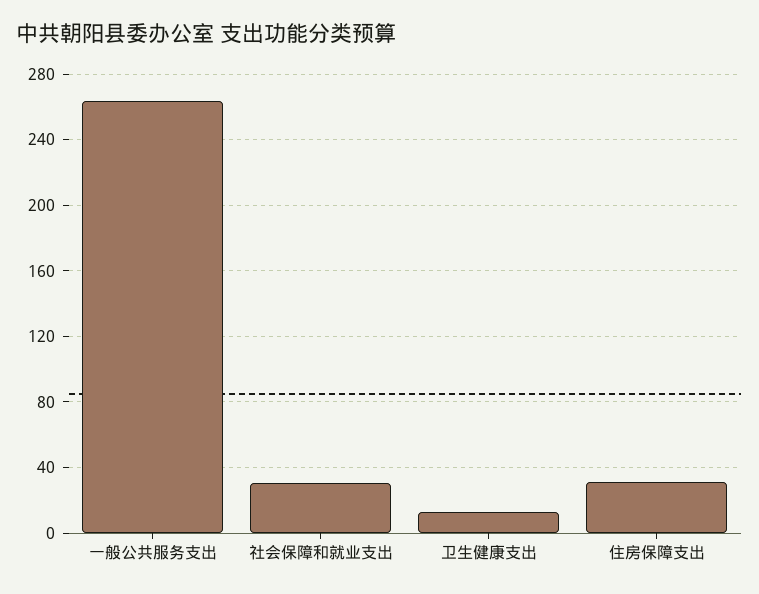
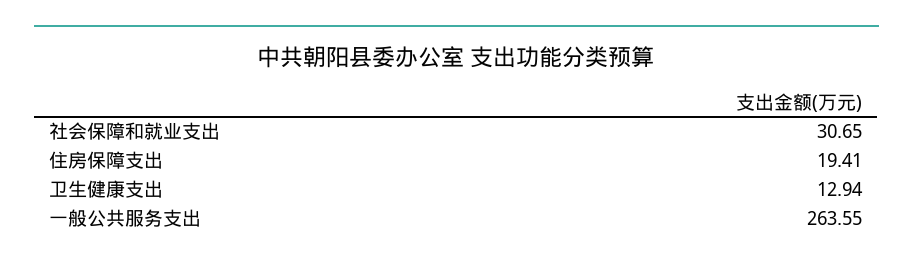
  {
    "一般公共服务支出": 263.55,
    "社会保障和就业支出": 30.65,
    "卫生健康支出": 12.94,
-   "住房保障支出": 30
+   "住房保障支出": 19.41
  }

